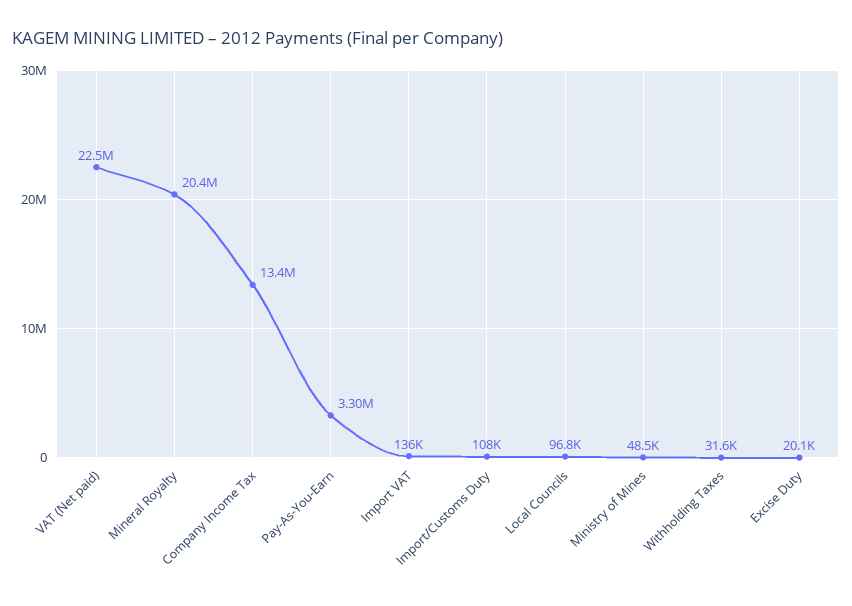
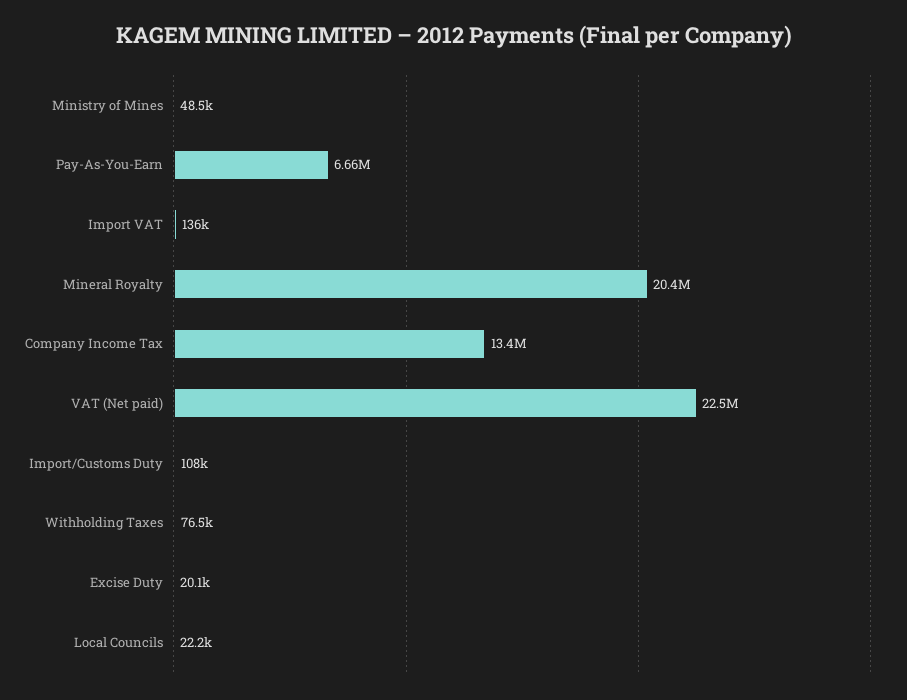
  {
    "VAT (Net paid)": 22500000,
    "Mineral Royalty": 20400000,
    "Company Income Tax": 13400000,
-   "Pay-As-You-Earn": 3300000,
+   "Pay-As-You-Earn": 6660000,
    "Import VAT": 136000,
    "Import/Customs Duty": 108000,
-   "Local Councils": 96800,
+   "Local Councils": 22200,
    "Ministry of Mines": 48500,
-   "Withholding Taxes": 31600,
+   "Withholding Taxes": 76500,
    "Excise Duty": 20100
  }

